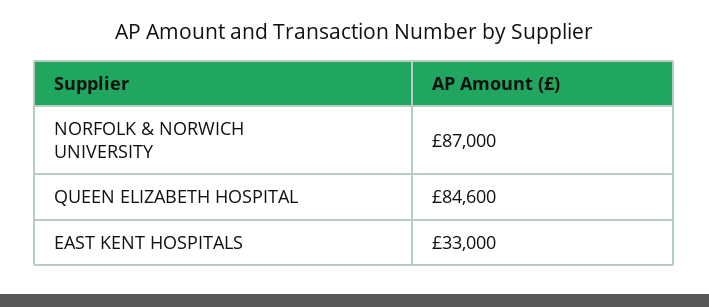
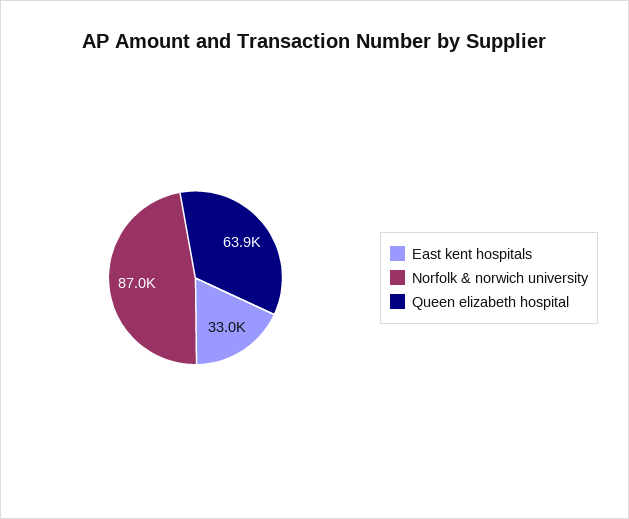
  {
    "NORFOLK & NORWICH UNIVERSITY": 87000,
-   "QUEEN ELIZABETH HOSPITAL": 84600,
+   "QUEEN ELIZABETH HOSPITAL": 63900,
    "EAST KENT HOSPITALS": 33000
  }

